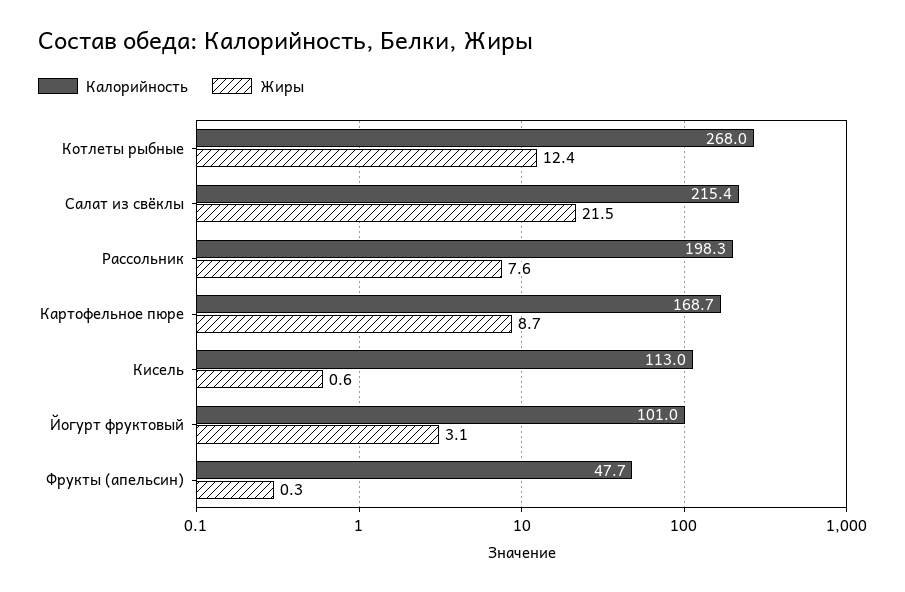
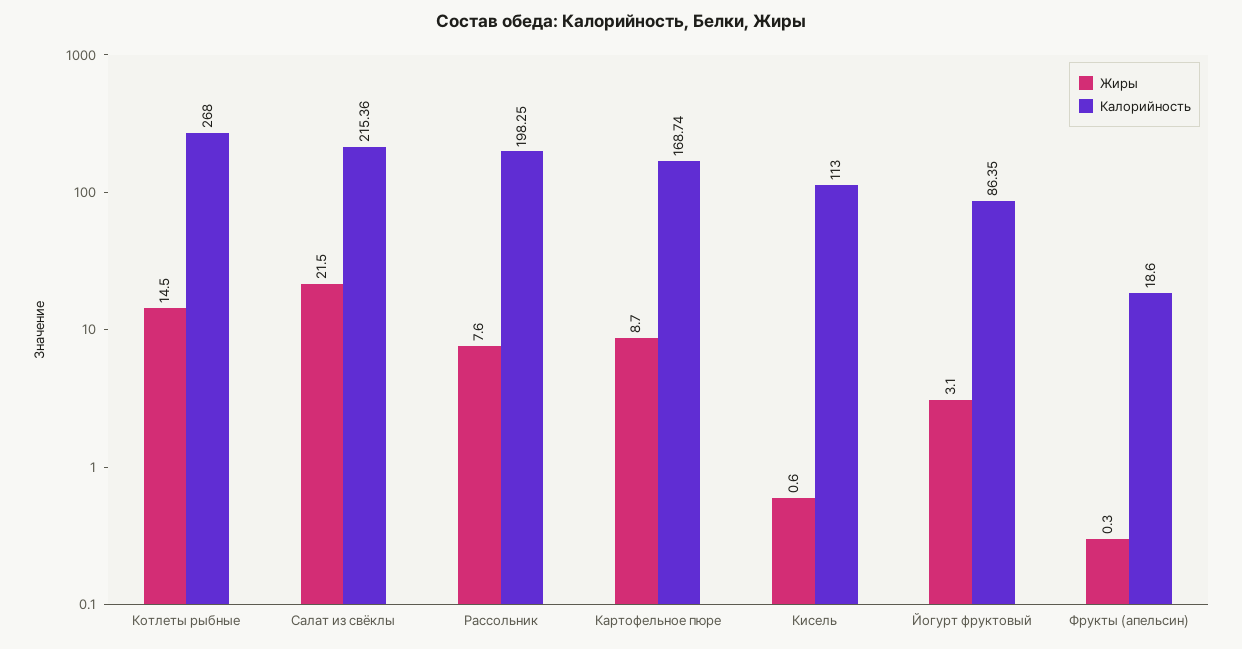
  {
    "Калорийность": {
      "Котлеты рыбные": 268,
      "Салат из свёклы": 215.36,
      "Рассольник": 198.25,
      "Картофельное пюре": 168.74,
      "Кисель": 113,
-     "Йогурт фруктовый": 101,
+     "Йогурт фруктовый": 86.35,
-     "Фрукты (апельсин)": 47.7
+     "Фрукты (апельсин)": 18.6
    },
    "Жиры": {
-     "Котлеты рыбные": 12.4,
+     "Котлеты рыбные": 14.5,
      "Салат из свёклы": 21.5,
      "Рассольник": 7.6,
      "Картофельное пюре": 8.7,
      "Кисель": 0.6,
      "Йогурт фруктовый": 3.1,
      "Фрукты (апельсин)": 0.3
    }
  }

